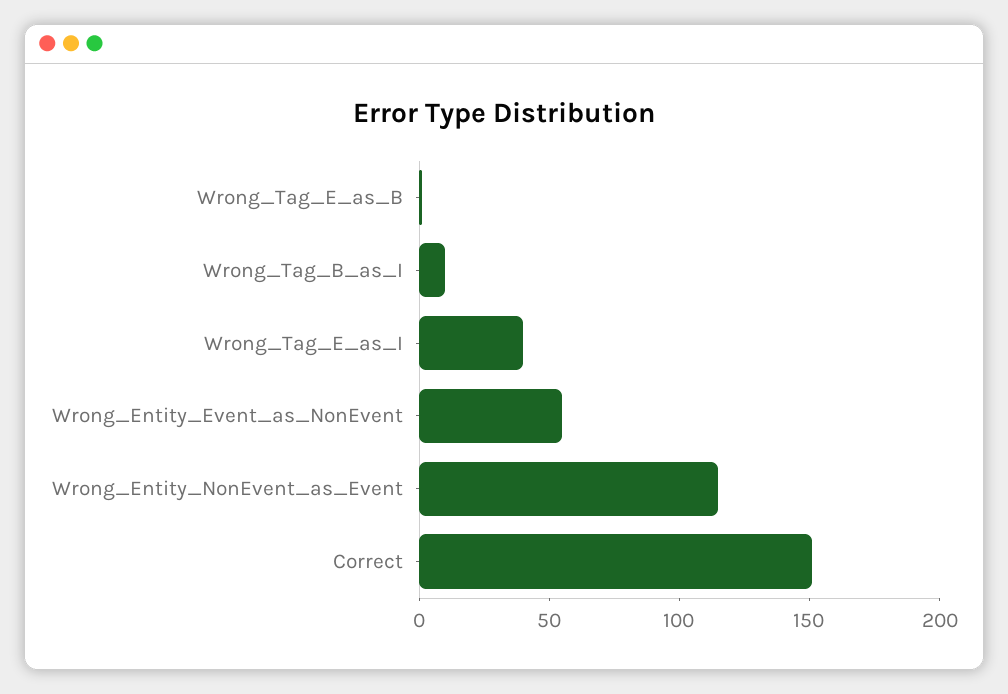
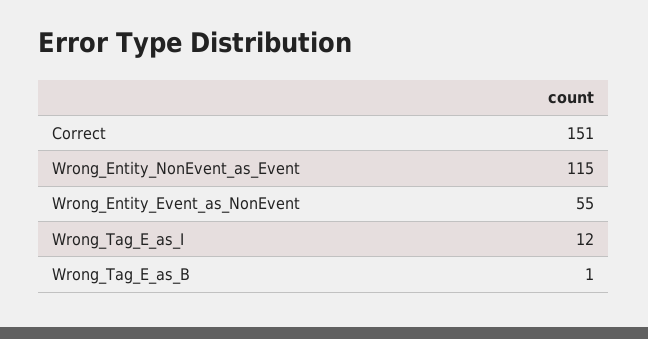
  {
    "Wrong_Tag_E_as_B": 1,
-   "Wrong_Tag_B_as_I": 10,
-   "Wrong_Tag_E_as_I": 40,
+   "Wrong_Tag_E_as_I": 12,
    "Wrong_Entity_Event_as_NonEvent": 55,
    "Wrong_Entity_NonEvent_as_Event": 115,
    "Correct": 151
  }

